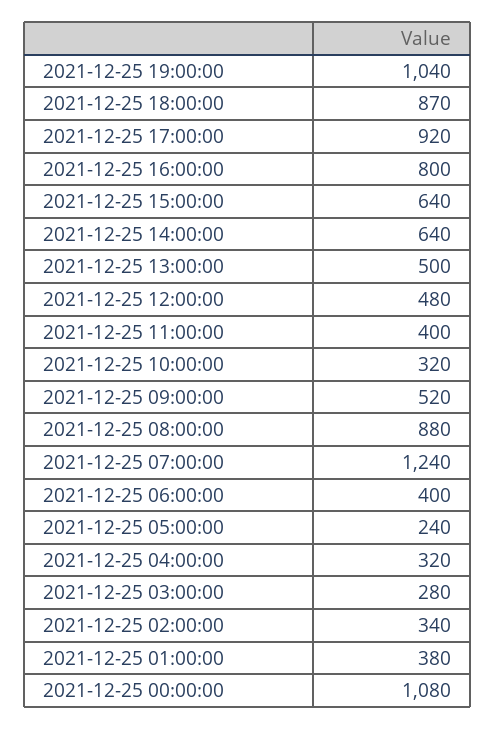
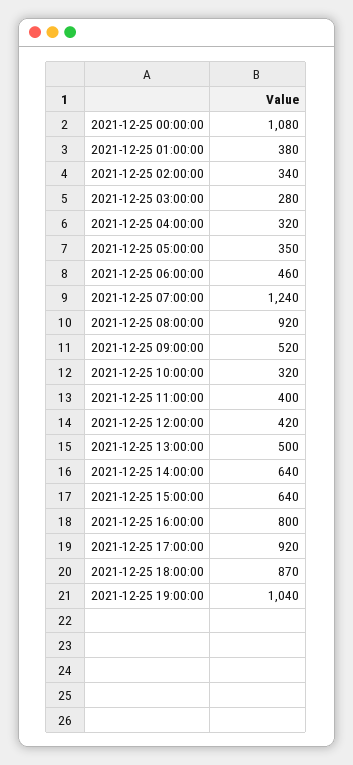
  {
    "2021-12-25 19:00:00": 1040,
    "2021-12-25 18:00:00": 870,
    "2021-12-25 17:00:00": 920,
    "2021-12-25 16:00:00": 800,
    "2021-12-25 15:00:00": 640,
    "2021-12-25 14:00:00": 640,
    "2021-12-25 13:00:00": 500,
-   "2021-12-25 12:00:00": 480,
+   "2021-12-25 12:00:00": 420,
    "2021-12-25 11:00:00": 400,
    "2021-12-25 10:00:00": 320,
    "2021-12-25 09:00:00": 520,
-   "2021-12-25 08:00:00": 880,
+   "2021-12-25 08:00:00": 920,
    "2021-12-25 07:00:00": 1240,
-   "2021-12-25 06:00:00": 400,
+   "2021-12-25 06:00:00": 460,
-   "2021-12-25 05:00:00": 240,
+   "2021-12-25 05:00:00": 350,
    "2021-12-25 04:00:00": 320,
    "2021-12-25 03:00:00": 280,
    "2021-12-25 02:00:00": 340,
    "2021-12-25 01:00:00": 380,
    "2021-12-25 00:00:00": 1080
  }

